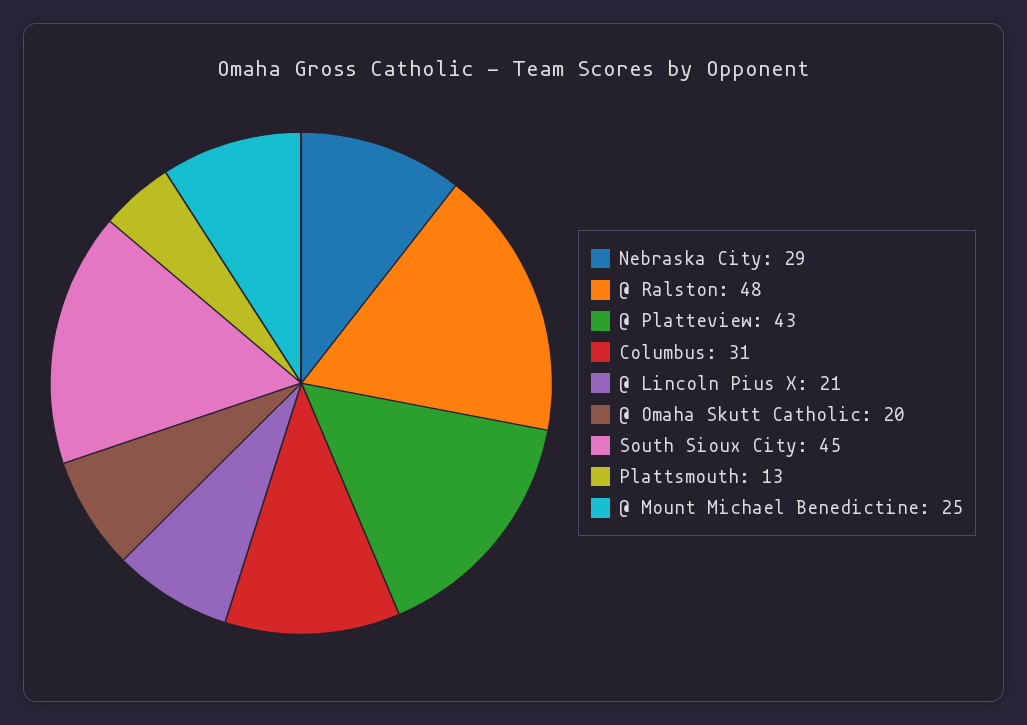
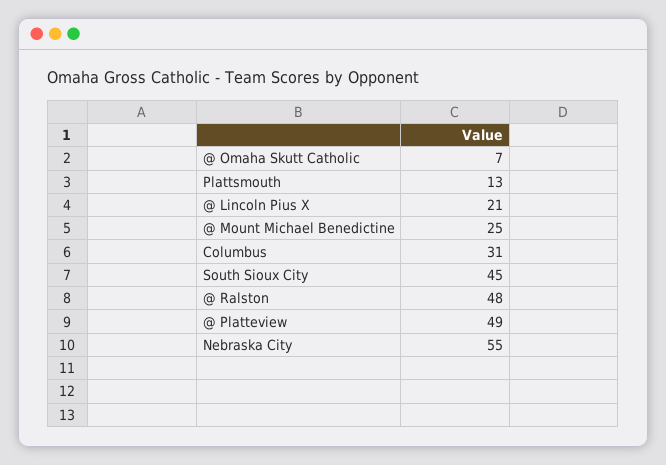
  {
-   "Nebraska City": 29,
+   "Nebraska City": 55,
    "@ Ralston": 48,
-   "@ Platteview": 43,
+   "@ Platteview": 49,
    "Columbus": 31,
    "@ Lincoln Pius X": 21,
-   "@ Omaha Skutt Catholic": 20,
+   "@ Omaha Skutt Catholic": 7,
    "South Sioux City": 45,
    "Plattsmouth": 13,
    "@ Mount Michael Benedictine": 25
  }

